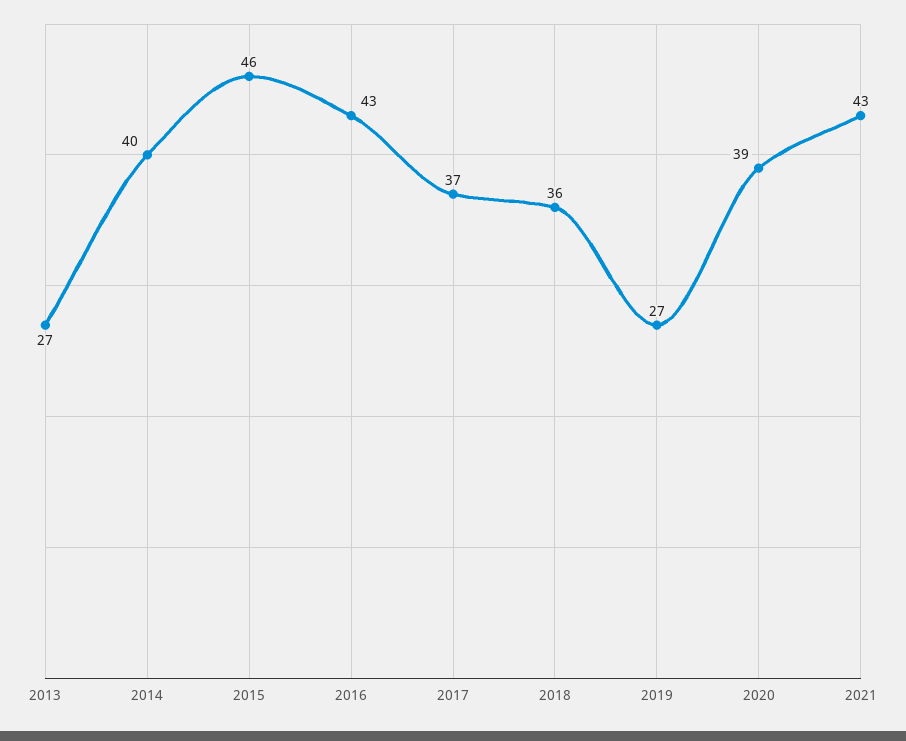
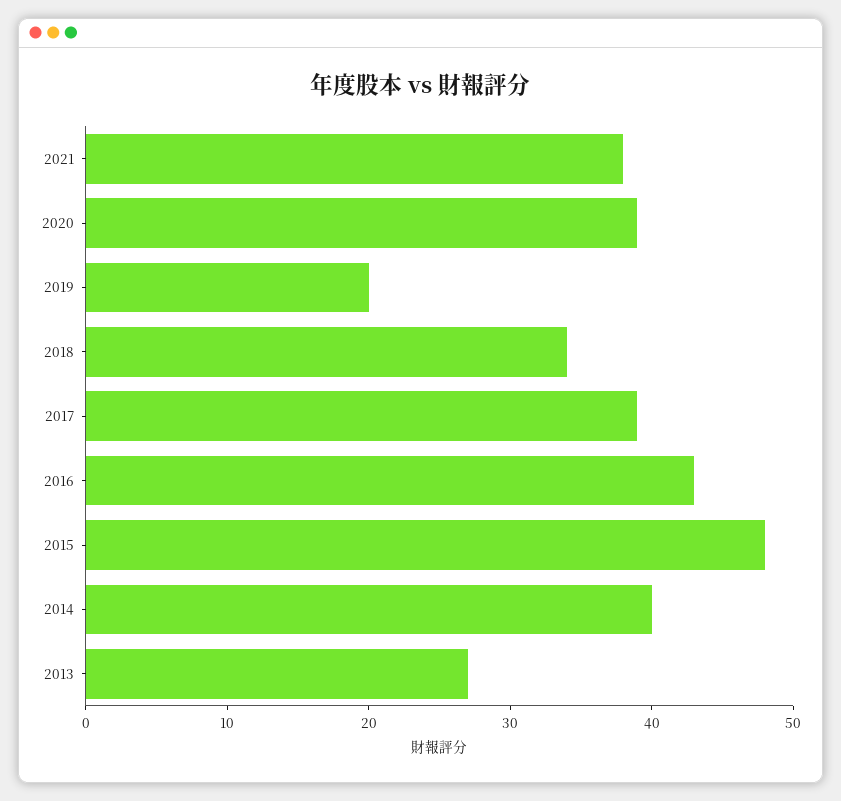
  {
    "2013": 27,
    "2014": 40,
-   "2015": 46,
+   "2015": 48,
    "2016": 43,
-   "2017": 37,
+   "2017": 39,
-   "2018": 36,
+   "2018": 34,
-   "2019": 27,
+   "2019": 20,
    "2020": 39,
-   "2021": 43
+   "2021": 38
  }

